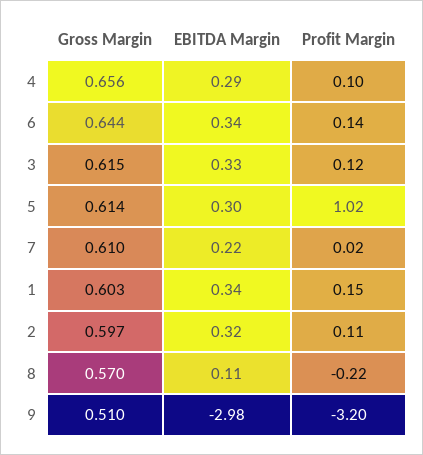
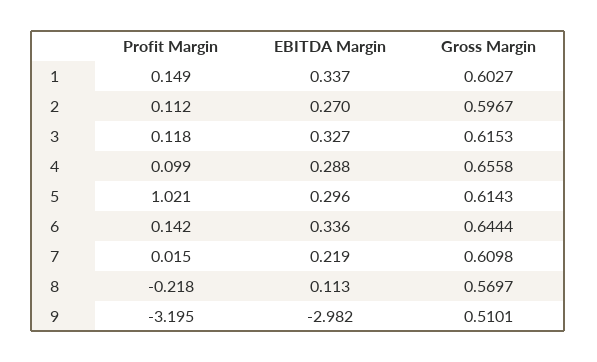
  {
    "Gross Margin": {
      "4": 0.6558,
      "6": 0.6444,
      "3": 0.6153,
      "5": 0.6143,
      "7": 0.6098,
      "1": 0.6027,
      "2": 0.5967,
      "8": 0.5697,
      "9": 0.5101
    },
    "EBITDA Margin": {
      "4": 0.288,
      "6": 0.336,
      "3": 0.327,
      "5": 0.296,
      "7": 0.219,
      "1": 0.337,
-     "2": 0.32,
+     "2": 0.27,
      "8": 0.113,
      "9": -2.982
    },
    "Profit Margin": {
      "4": 0.099,
      "6": 0.142,
      "3": 0.118,
      "5": 1.021,
      "7": 0.015,
      "1": 0.149,
      "2": 0.112,
      "8": -0.218,
      "9": -3.195
    }
  }

